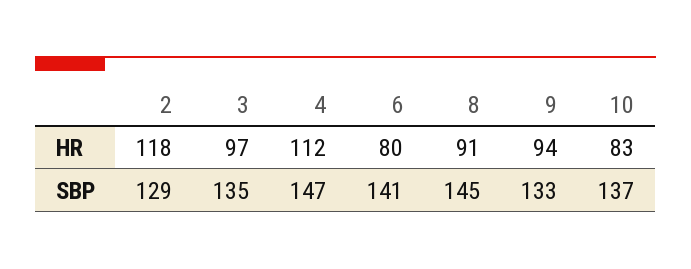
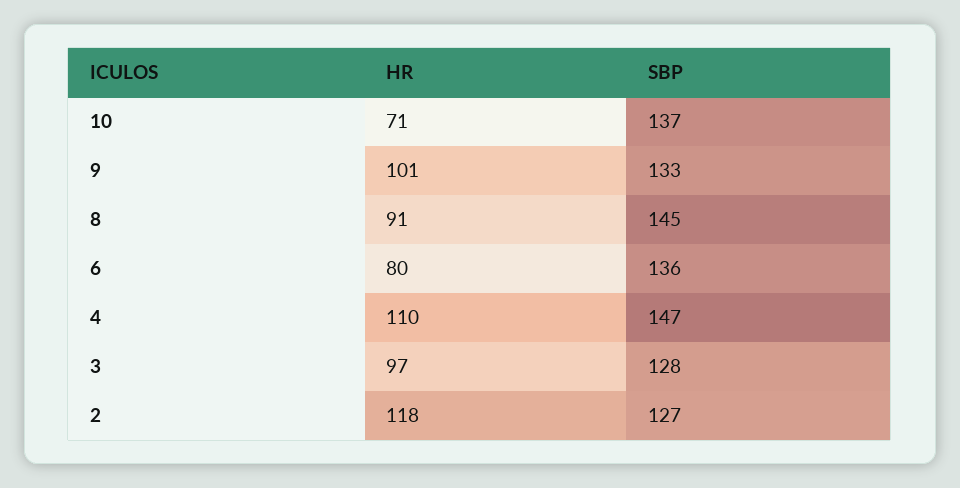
  {
    "2": {
      "HR": 118,
-     "SBP": 129
+     "SBP": 127
    },
    "3": {
      "HR": 97,
-     "SBP": 135
+     "SBP": 128
    },
    "4": {
-     "HR": 112,
+     "HR": 110,
      "SBP": 147
    },
    "6": {
      "HR": 80,
-     "SBP": 141
+     "SBP": 136
    },
    "8": {
      "HR": 91,
      "SBP": 145
    },
    "9": {
-     "HR": 94,
+     "HR": 101,
      "SBP": 133
    },
    "10": {
-     "HR": 83,
+     "HR": 71,
      "SBP": 137
    }
  }

